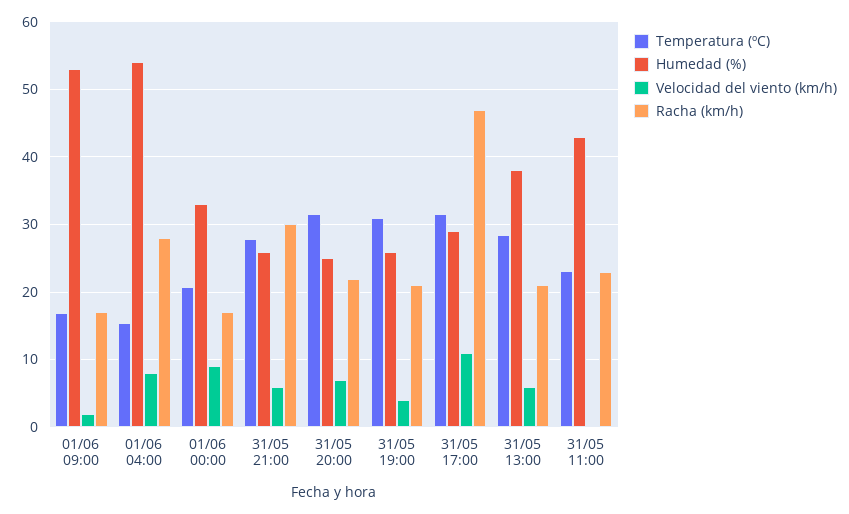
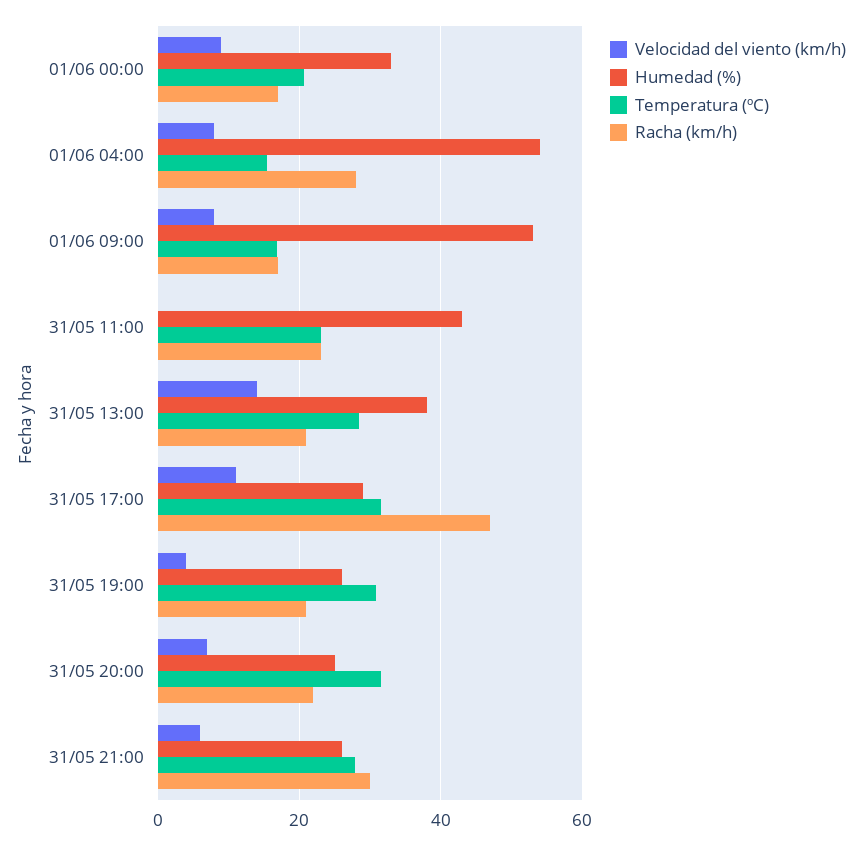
  {
    "Temperatura (ºC)": {
      "01/06 09:00": 17,
      "01/06 04:00": 15,
      "01/06 00:00": 21,
      "31/05 21:00": 28,
      "31/05 20:00": 32,
      "31/05 19:00": 31,
      "31/05 17:00": 32,
      "31/05 13:00": 28,
      "31/05 11:00": 23
    },
    "Humedad (%)": {
      "01/06 09:00": 53,
      "01/06 04:00": 54,
      "01/06 00:00": 33,
      "31/05 21:00": 26,
      "31/05 20:00": 25,
      "31/05 19:00": 26,
      "31/05 17:00": 29,
      "31/05 13:00": 38,
      "31/05 11:00": 43
    },
    "Velocidad del viento (km/h)": {
-     "01/06 09:00": 2,
+     "01/06 09:00": 8,
      "01/06 04:00": 8,
      "01/06 00:00": 9,
      "31/05 21:00": 6,
      "31/05 20:00": 7,
      "31/05 19:00": 4,
      "31/05 17:00": 11,
-     "31/05 13:00": 6,
+     "31/05 13:00": 14,
      "31/05 11:00": 0
    },
    "Racha (km/h)": {
      "01/06 09:00": 17,
      "01/06 04:00": 28,
      "01/06 00:00": 17,
      "31/05 21:00": 30,
      "31/05 20:00": 22,
      "31/05 19:00": 21,
      "31/05 17:00": 47,
      "31/05 13:00": 21,
      "31/05 11:00": 23
    }
  }

